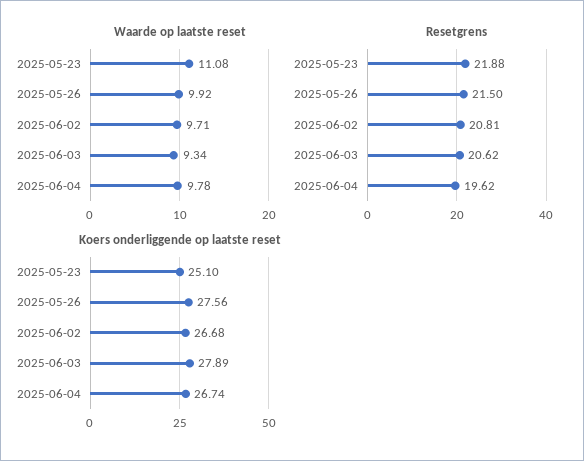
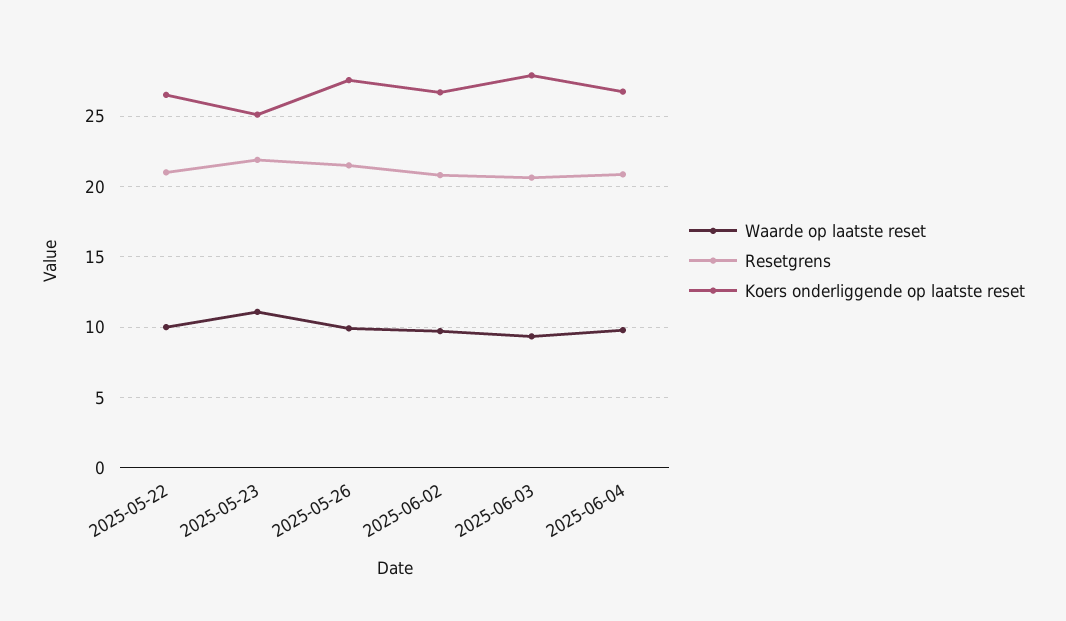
  {
    "Waarde op laatste reset": {
      "2025-05-23": 11.08,
      "2025-05-26": 9.92,
      "2025-06-02": 9.71,
      "2025-06-03": 9.34,
-     "2025-06-04": 9.78
+     "2025-06-04": 9.78,
+     "2025-05-22": 10
    },
    "Resetgrens": {
      "2025-05-23": 21.88,
      "2025-05-26": 21.5,
      "2025-06-02": 20.81,
      "2025-06-03": 20.62,
-     "2025-06-04": 19.62
+     "2025-06-04": 21,
+     "2025-05-22": 21
    },
    "Koers onderliggende op laatste reset": {
      "2025-05-23": 25.1,
      "2025-05-26": 27.56,
      "2025-06-02": 26.68,
      "2025-06-03": 27.89,
-     "2025-06-04": 26.74
+     "2025-06-04": 26.74,
+     "2025-05-22": 26.5
    }
  }

